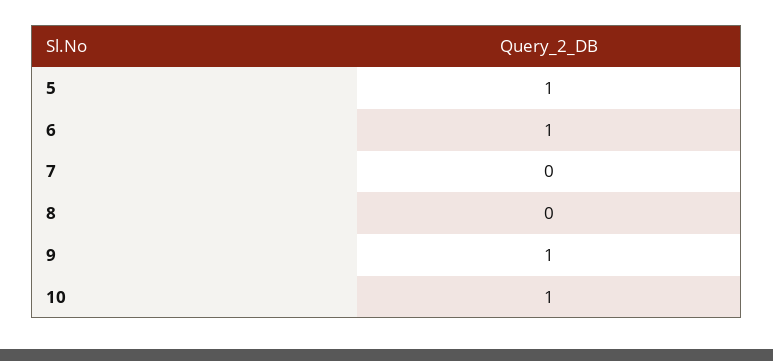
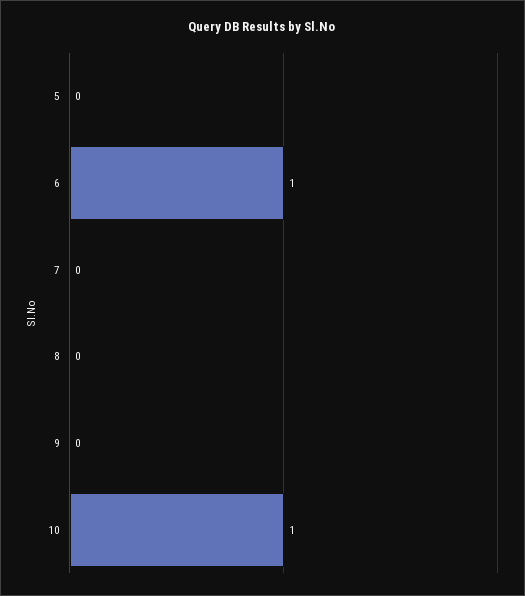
  {
-   "5": 1,
+   "5": 0,
    "6": 1,
    "7": 0,
    "8": 0,
-   "9": 1,
+   "9": 0,
    "10": 1
  }

